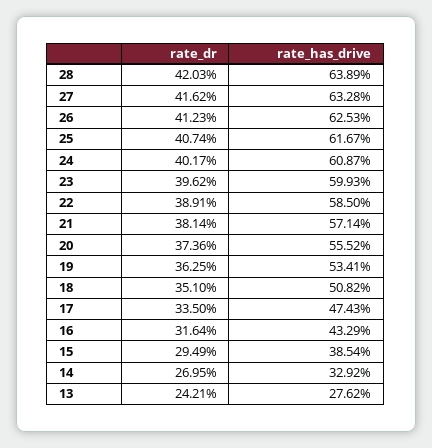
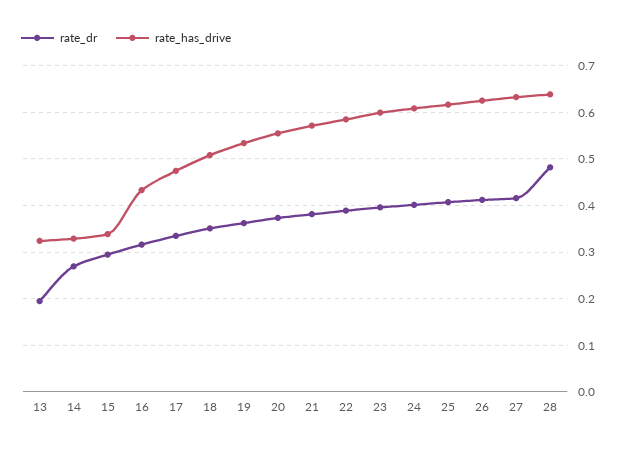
  {
    "rate_dr": {
-     "28": 0.4203,
+     "28": 0.48,
      "27": 0.4162,
      "26": 0.4123,
      "25": 0.4074,
      "24": 0.4017,
      "23": 0.3962,
      "22": 0.3891,
      "21": 0.3814,
      "20": 0.3736,
      "19": 0.3625,
      "18": 0.351,
      "17": 0.335,
      "16": 0.3164,
      "15": 0.2949,
      "14": 0.2695,
-     "13": 0.2421
+     "13": 0.2
    },
    "rate_has_drive": {
      "28": 0.6389,
      "27": 0.6328,
      "26": 0.6253,
      "25": 0.6167,
      "24": 0.6087,
      "23": 0.5993,
      "22": 0.585,
      "21": 0.5714,
      "20": 0.5552,
      "19": 0.5341,
      "18": 0.5082,
      "17": 0.4743,
      "16": 0.4329,
-     "15": 0.3854,
+     "15": 0.34,
      "14": 0.3292,
-     "13": 0.2762
+     "13": 0.32
    }
  }

